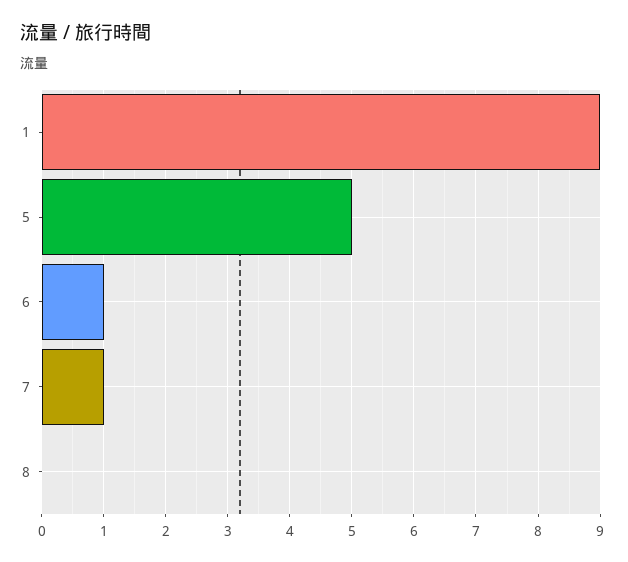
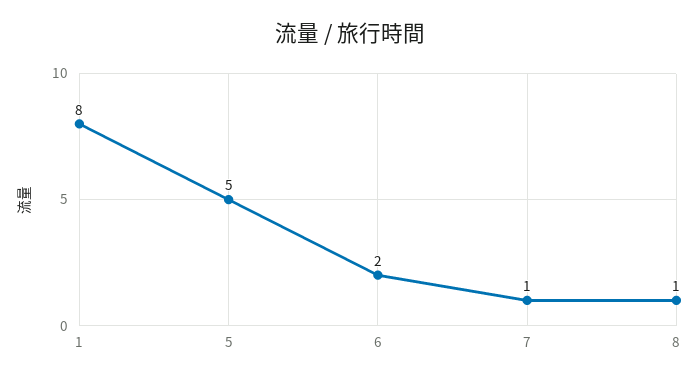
  {
-   "1": 9,
+   "1": 8,
    "5": 5,
-   "6": 1,
+   "6": 2,
    "7": 1,
-   "8": 0
+   "8": 1
  }

